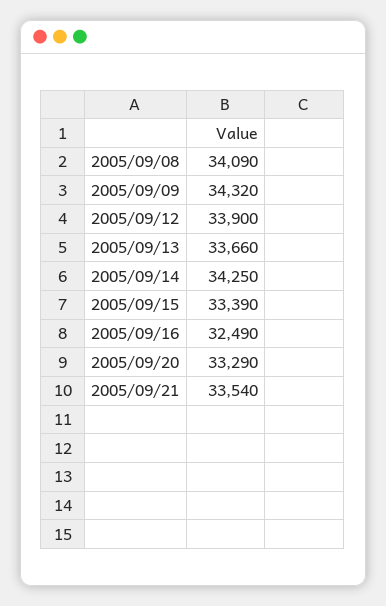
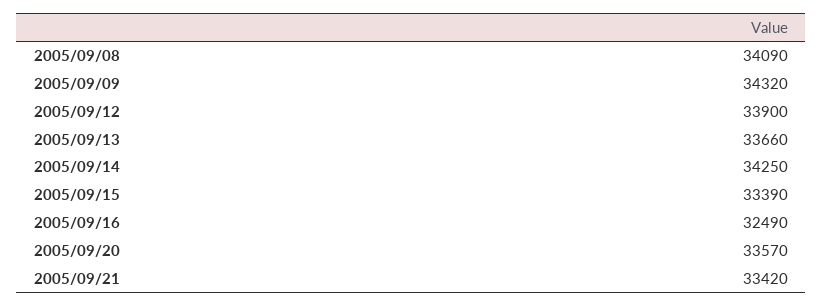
  {
    "2005/09/08": 34090,
    "2005/09/09": 34320,
    "2005/09/12": 33900,
    "2005/09/13": 33660,
    "2005/09/14": 34250,
    "2005/09/15": 33390,
    "2005/09/16": 32490,
-   "2005/09/20": 33290,
+   "2005/09/20": 33570,
-   "2005/09/21": 33540
+   "2005/09/21": 33420
  }

